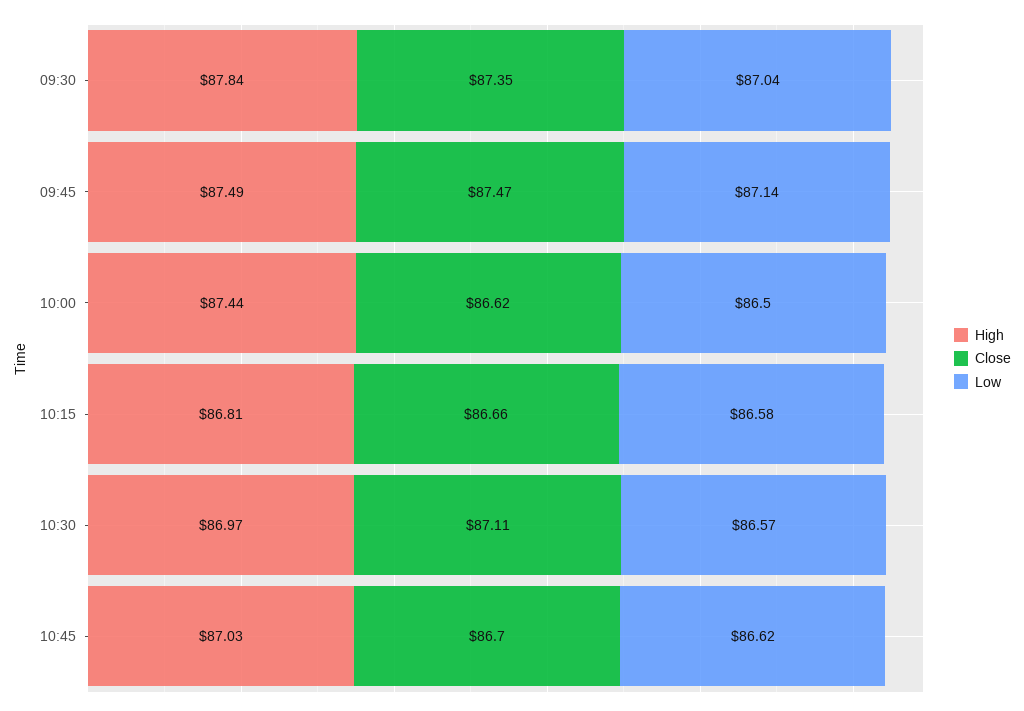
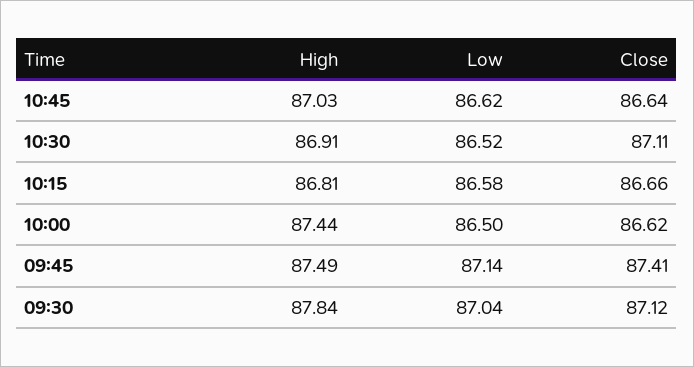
  {
    "High": {
      "09:30": 87.84,
      "09:45": 87.49,
      "10:00": 87.44,
      "10:15": 86.81,
-     "10:30": 86.97,
+     "10:30": 86.91,
      "10:45": 87.03
    },
    "Close": {
-     "09:30": 87.35,
+     "09:30": 87.12,
-     "09:45": 87.47,
+     "09:45": 87.41,
      "10:00": 86.62,
      "10:15": 86.66,
      "10:30": 87.11,
-     "10:45": 86.7
+     "10:45": 86.64
    },
    "Low": {
      "09:30": 87.04,
      "09:45": 87.14,
      "10:00": 86.5,
      "10:15": 86.58,
-     "10:30": 86.57,
+     "10:30": 86.52,
      "10:45": 86.62
    }
  }

